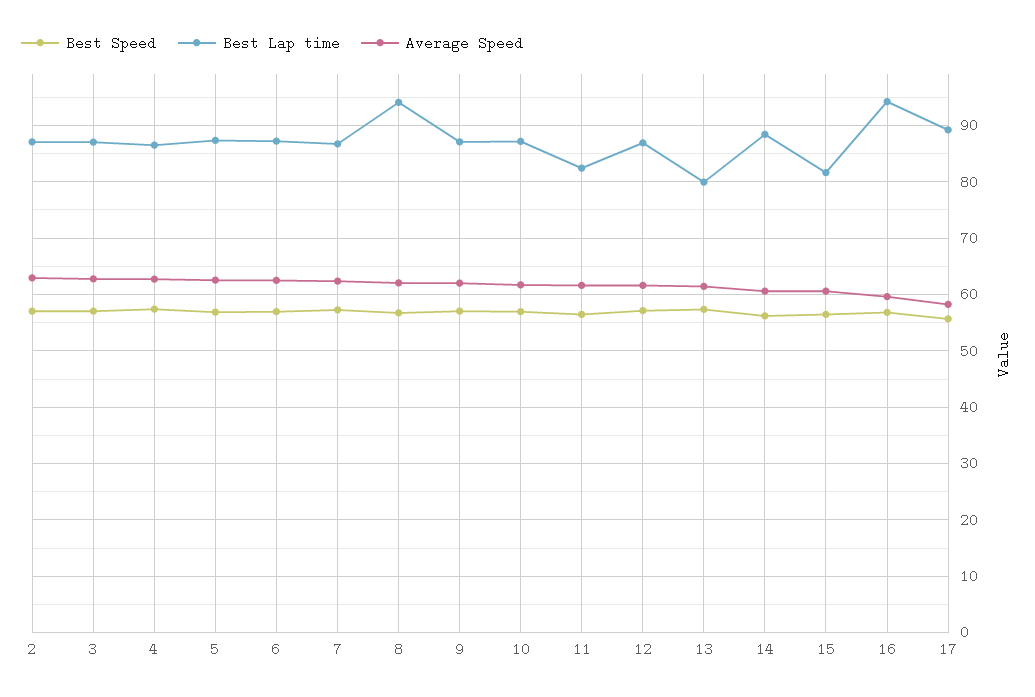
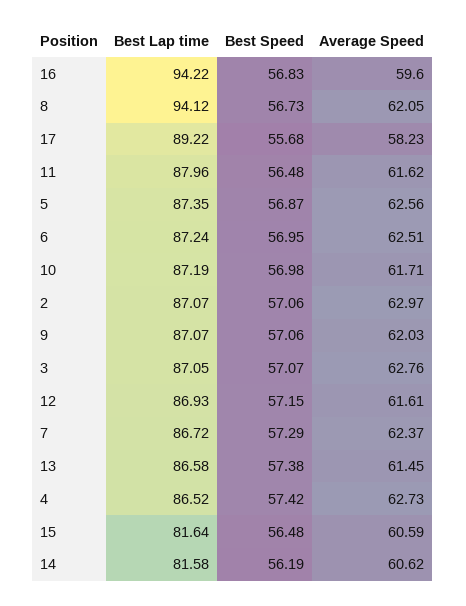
  {
    "Best Speed": {
      "2": 57.06,
      "3": 57.07,
      "4": 57.42,
      "5": 56.87,
      "6": 56.95,
      "7": 57.29,
      "8": 56.73,
      "9": 57.06,
      "10": 56.98,
      "11": 56.48,
      "12": 57.15,
      "13": 57.38,
      "14": 56.19,
      "15": 56.48,
      "16": 56.83,
      "17": 55.68
    },
    "Best Lap time": {
      "2": 87.07,
      "3": 87.05,
      "4": 86.52,
      "5": 87.35,
      "6": 87.24,
      "7": 86.72,
      "8": 94.12,
      "9": 87.07,
      "10": 87.19,
-     "11": 82,
+     "11": 87.96,
      "12": 86.93,
-     "13": 80,
+     "13": 86.58,
-     "14": 88,
+     "14": 81.58,
      "15": 81.64,
      "16": 94.22,
      "17": 89.22
    },
    "Average Speed": {
      "2": 62.97,
      "3": 62.76,
      "4": 62.73,
      "5": 62.56,
      "6": 62.51,
      "7": 62.37,
      "8": 62.05,
      "9": 62.03,
      "10": 61.71,
      "11": 61.62,
      "12": 61.61,
      "13": 61.45,
      "14": 60.62,
      "15": 60.59,
      "16": 59.6,
      "17": 58.23
    }
  }

